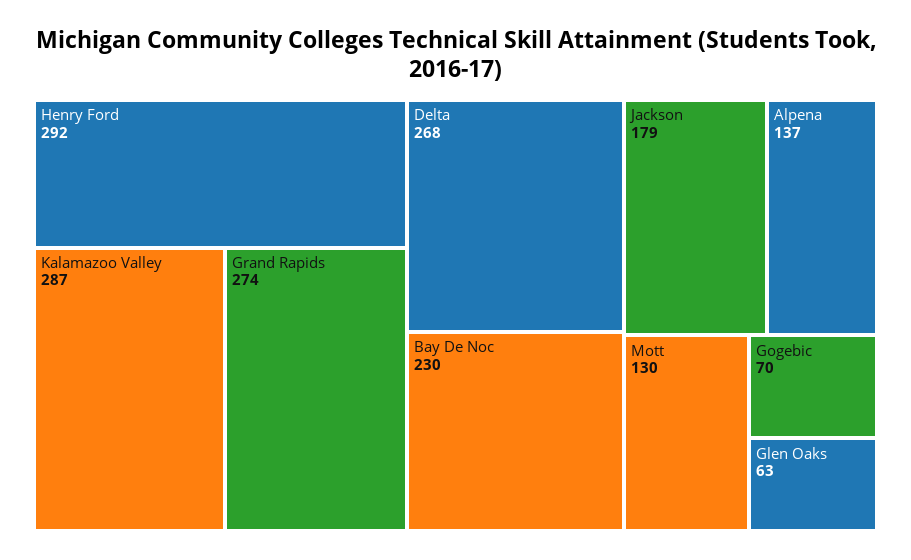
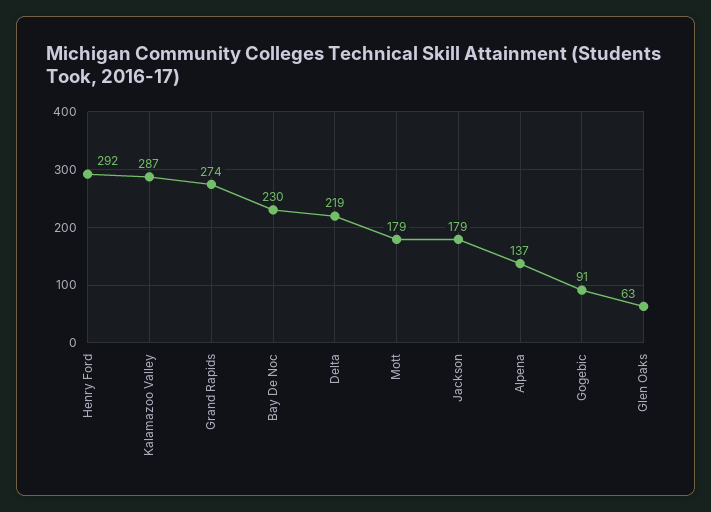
  {
    "Henry Ford": 292,
    "Kalamazoo Valley": 287,
    "Grand Rapids": 274,
-   "Delta": 268,
+   "Delta": 219,
    "Bay De Noc": 230,
    "Jackson": 179,
    "Alpena": 137,
-   "Mott": 130,
+   "Mott": 179,
-   "Gogebic": 70,
+   "Gogebic": 91,
    "Glen Oaks": 63
  }

